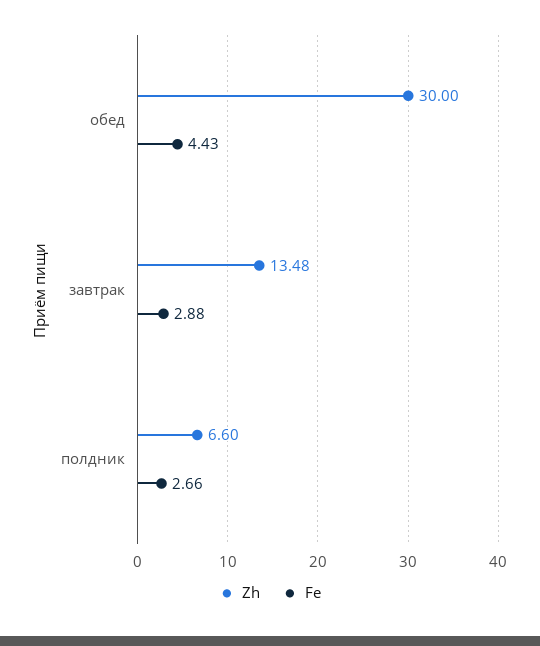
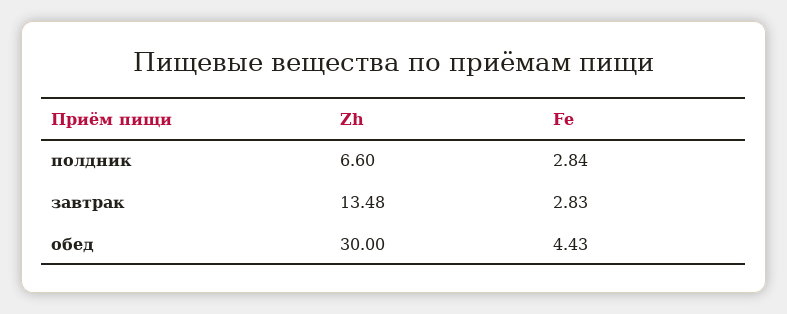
  {
    "Zh": {
      "обед": 30,
      "завтрак": 13.48,
      "полдник": 6.6
    },
    "Fe": {
      "обед": 4.43,
-     "завтрак": 2.88,
+     "завтрак": 2.83,
-     "полдник": 2.66
+     "полдник": 2.84
    }
  }

